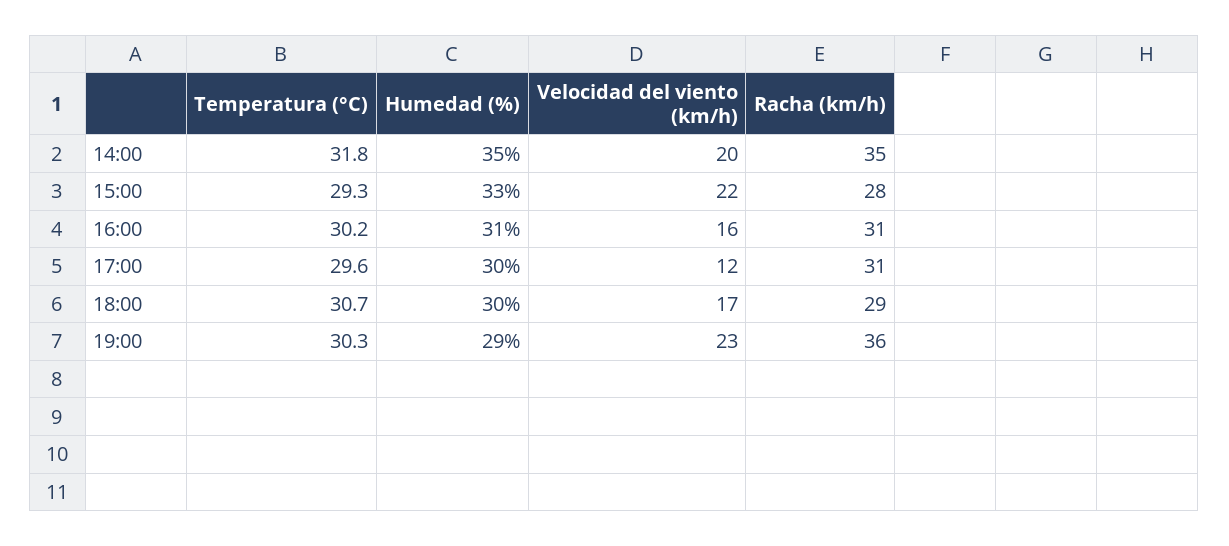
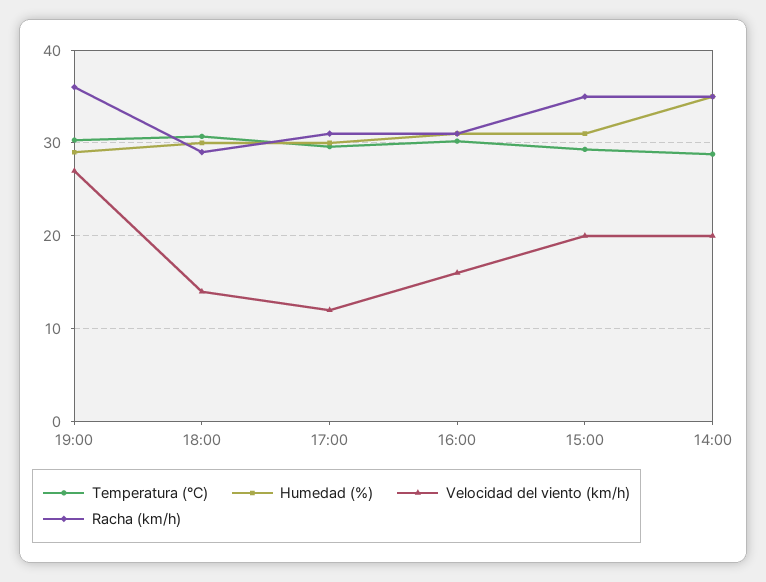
  {
    "Temperatura (°C)": {
-     "14:00": 31.8,
+     "14:00": 29,
      "15:00": 29.3,
      "16:00": 30.2,
      "17:00": 29.6,
      "18:00": 30.7,
      "19:00": 30.3
    },
    "Humedad (%)": {
      "14:00": 35,
-     "15:00": 33,
+     "15:00": 31,
      "16:00": 31,
      "17:00": 30,
      "18:00": 30,
      "19:00": 29
    },
    "Velocidad del viento (km/h)": {
      "14:00": 20,
-     "15:00": 22,
+     "15:00": 20,
      "16:00": 16,
      "17:00": 12,
-     "18:00": 17,
+     "18:00": 14,
-     "19:00": 23
+     "19:00": 27
    },
    "Racha (km/h)": {
      "14:00": 35,
-     "15:00": 28,
+     "15:00": 35,
      "16:00": 31,
      "17:00": 31,
      "18:00": 29,
      "19:00": 36
    }
  }

